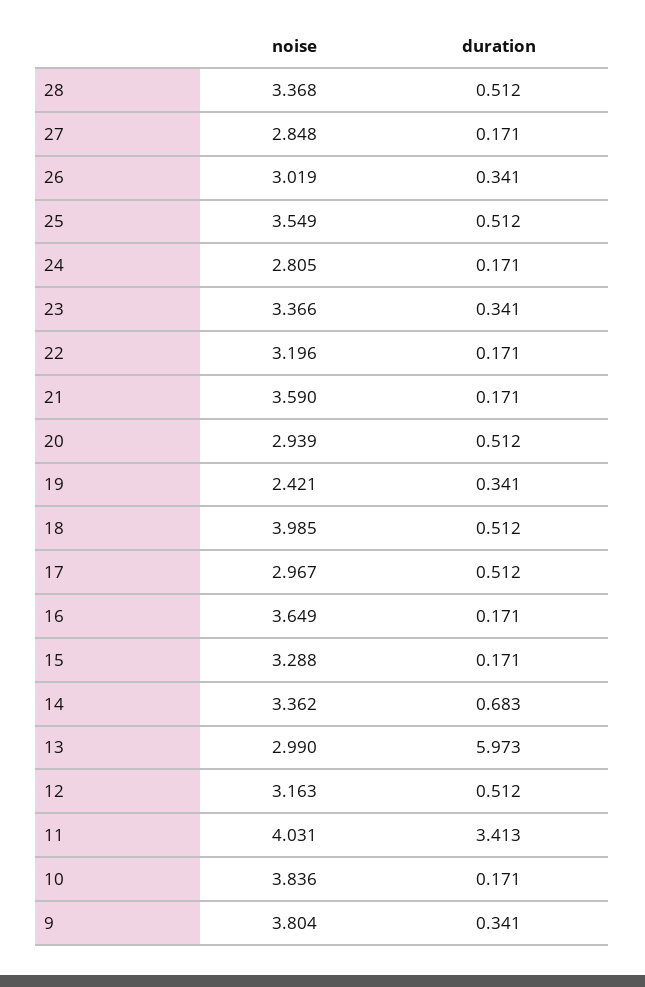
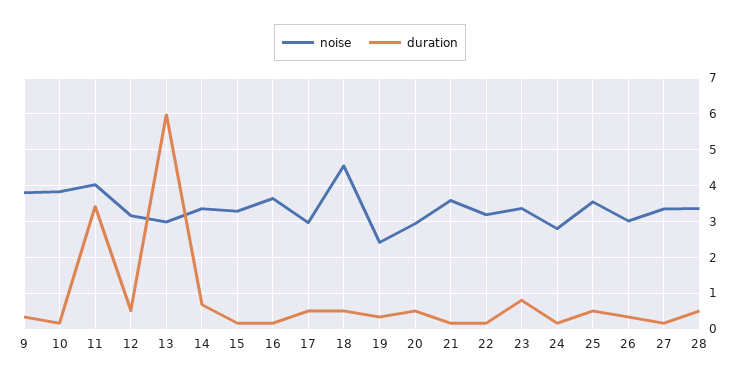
  {
    "noise": {
      "28": 3.368,
-     "27": 2.848,
+     "27": 3.4,
      "26": 3.019,
      "25": 3.549,
      "24": 2.805,
      "23": 3.366,
      "22": 3.196,
      "21": 3.59,
      "20": 2.939,
      "19": 2.421,
-     "18": 3.985,
+     "18": 4.6,
      "17": 2.967,
      "16": 3.649,
      "15": 3.288,
      "14": 3.362,
      "13": 2.99,
      "12": 3.163,
      "11": 4.031,
      "10": 3.836,
      "9": 3.804
    },
    "duration": {
      "28": 0.512,
      "27": 0.171,
      "26": 0.341,
      "25": 0.512,
      "24": 0.171,
-     "23": 0.341,
+     "23": 0.8,
      "22": 0.171,
      "21": 0.171,
      "20": 0.512,
      "19": 0.341,
      "18": 0.512,
      "17": 0.512,
      "16": 0.171,
      "15": 0.171,
      "14": 0.683,
      "13": 5.973,
      "12": 0.512,
      "11": 3.413,
      "10": 0.171,
      "9": 0.341
    }
  }

